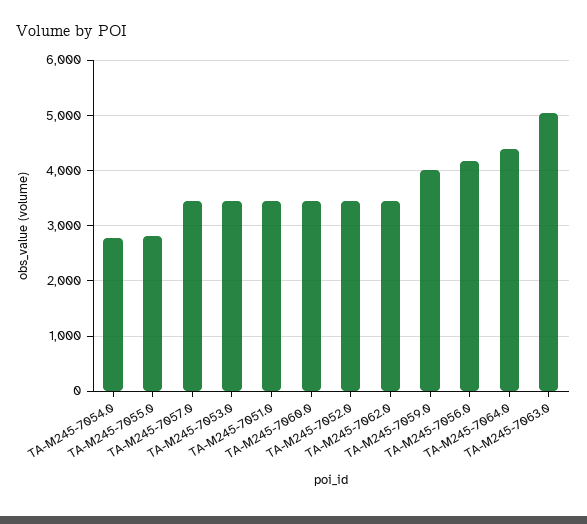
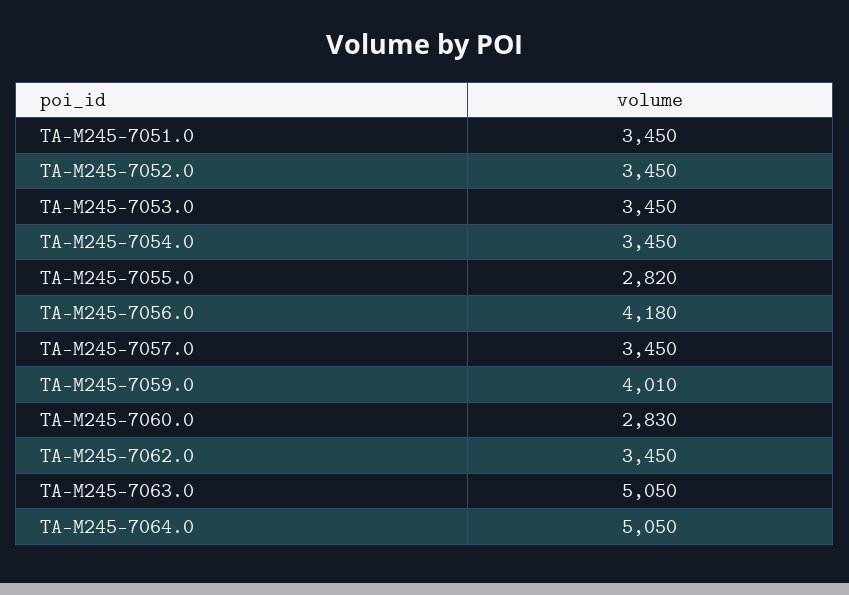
  {
-   "TA-M245-7054.0": 2800,
+   "TA-M245-7054.0": 3450,
    "TA-M245-7055.0": 2820,
    "TA-M245-7057.0": 3450,
    "TA-M245-7053.0": 3450,
    "TA-M245-7051.0": 3450,
-   "TA-M245-7060.0": 3400,
+   "TA-M245-7060.0": 2830,
    "TA-M245-7052.0": 3450,
    "TA-M245-7062.0": 3450,
    "TA-M245-7059.0": 4010,
    "TA-M245-7056.0": 4180,
-   "TA-M245-7064.0": 4400,
+   "TA-M245-7064.0": 5050,
    "TA-M245-7063.0": 5050
  }

